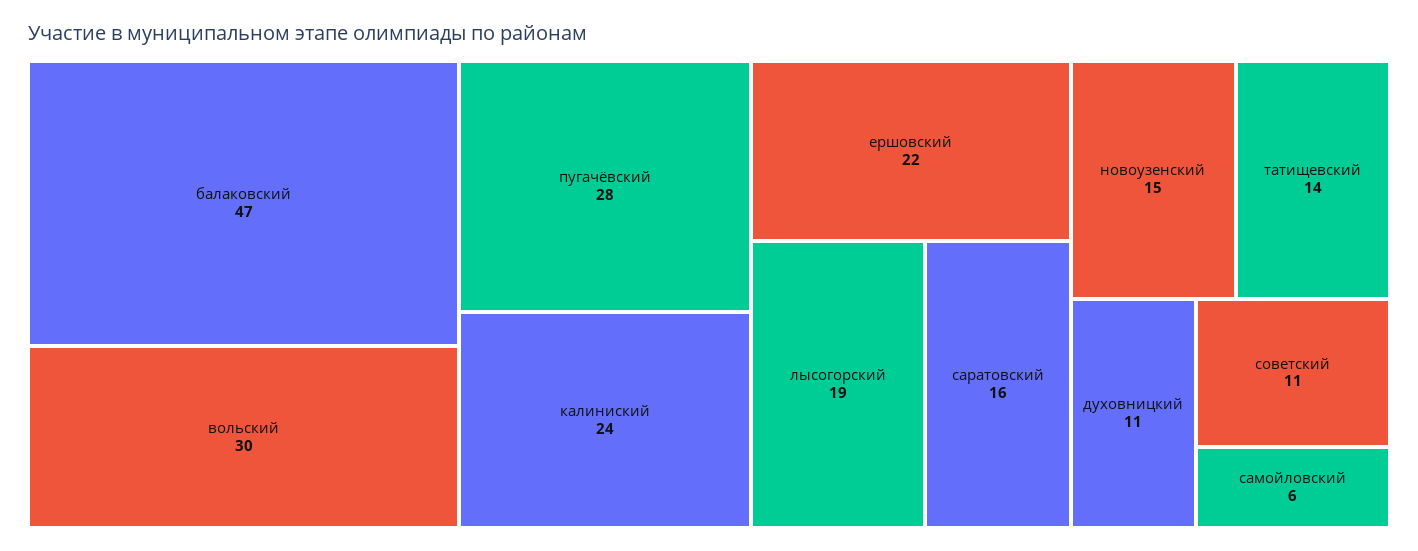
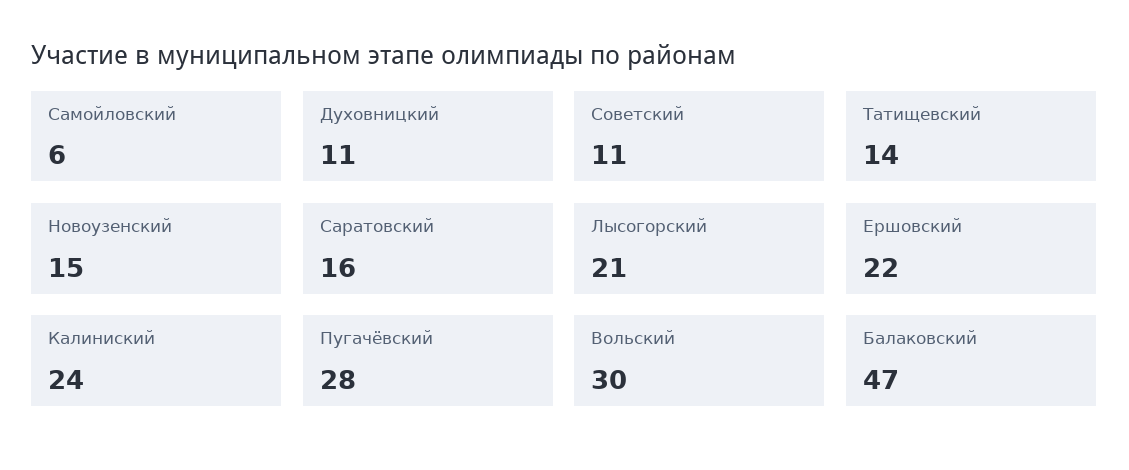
  {
    "балаковский": 47,
    "вольский": 30,
    "пугачёвский": 28,
    "калиниский": 24,
    "ершовский": 22,
-   "лысогорский": 19,
+   "лысогорский": 21,
    "саратовский": 16,
    "новоузенский": 15,
    "татищевский": 14,
    "духовницкий": 11,
    "советский": 11,
    "самойловский": 6
  }

